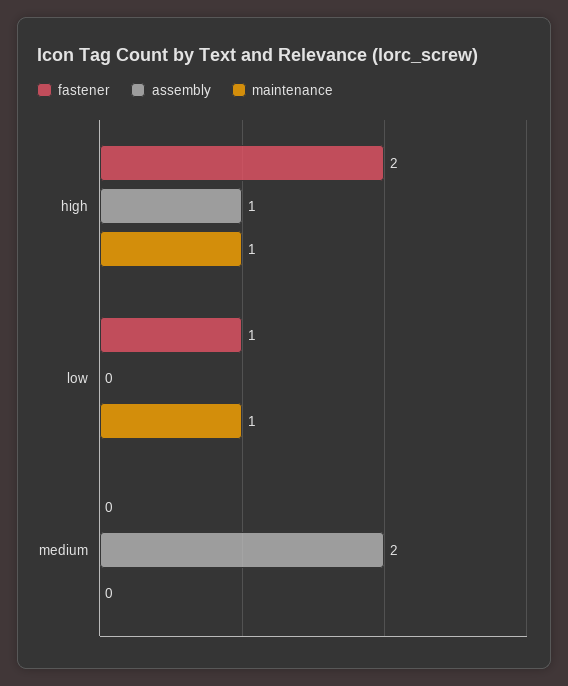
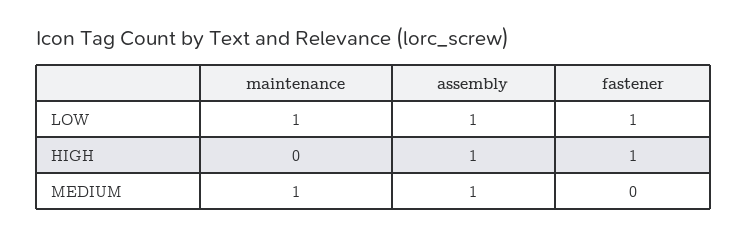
  {
    "fastener": {
-     "high": 2,
+     "high": 1,
      "low": 1,
      "medium": 0
    },
    "assembly": {
      "high": 1,
-     "low": 0,
+     "low": 1,
-     "medium": 2
+     "medium": 1
    },
    "maintenance": {
-     "high": 1,
+     "high": 0,
      "low": 1,
-     "medium": 0
+     "medium": 1
    }
  }

